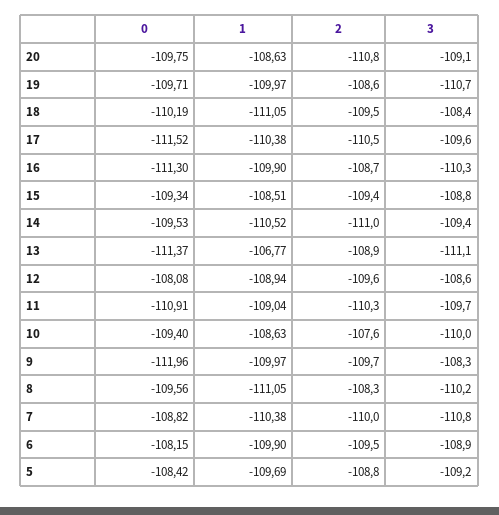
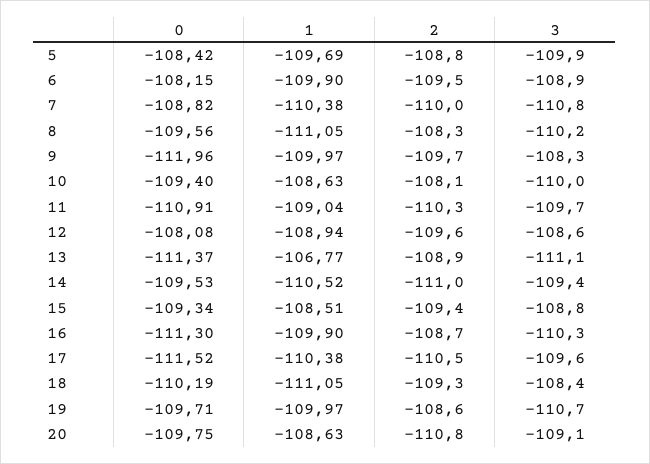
  {
    "0": {
      "20": -109.75,
      "19": -109.71,
      "18": -110.19,
      "17": -111.52,
      "16": -111.3,
      "15": -109.34,
      "14": -109.53,
      "13": -111.37,
      "12": -108.08,
      "11": -110.91,
      "10": -109.4,
      "9": -111.96,
      "8": -109.56,
      "7": -108.82,
      "6": -108.15,
      "5": -108.42
    },
    "1": {
      "20": -108.63,
      "19": -109.97,
      "18": -111.05,
      "17": -110.38,
      "16": -109.9,
      "15": -108.51,
      "14": -110.52,
      "13": -106.77,
      "12": -108.94,
      "11": -109.04,
      "10": -108.63,
      "9": -109.97,
      "8": -111.05,
      "7": -110.38,
      "6": -109.9,
      "5": -109.69
    },
    "2": {
      "20": -110.8,
      "19": -108.6,
-     "18": -109.5,
+     "18": -109.3,
      "17": -110.5,
      "16": -108.7,
      "15": -109.4,
      "14": -111,
      "13": -108.9,
      "12": -109.6,
      "11": -110.3,
-     "10": -107.6,
+     "10": -108.1,
      "9": -109.7,
      "8": -108.3,
      "7": -110,
      "6": -109.5,
      "5": -108.8
    },
    "3": {
      "20": -109.1,
      "19": -110.7,
      "18": -108.4,
      "17": -109.6,
      "16": -110.3,
      "15": -108.8,
      "14": -109.4,
      "13": -111.1,
      "12": -108.6,
      "11": -109.7,
      "10": -110,
      "9": -108.3,
      "8": -110.2,
      "7": -110.8,
      "6": -108.9,
-     "5": -109.2
+     "5": -109.9
    }
  }

